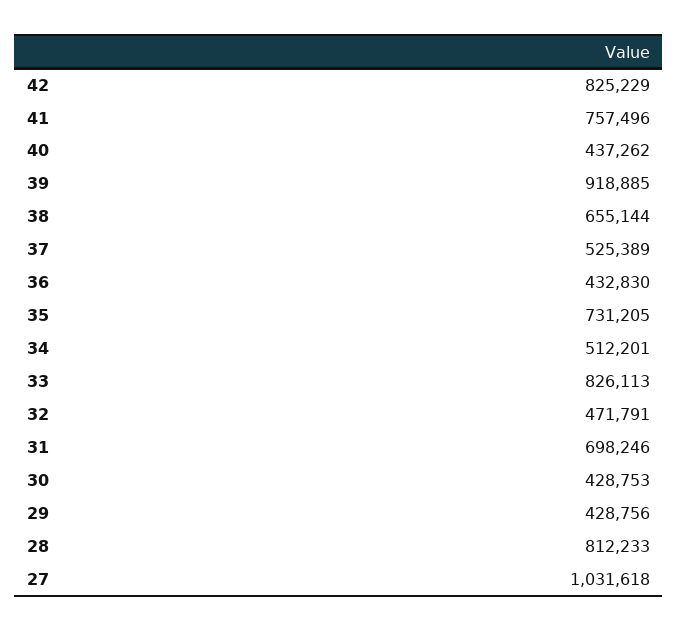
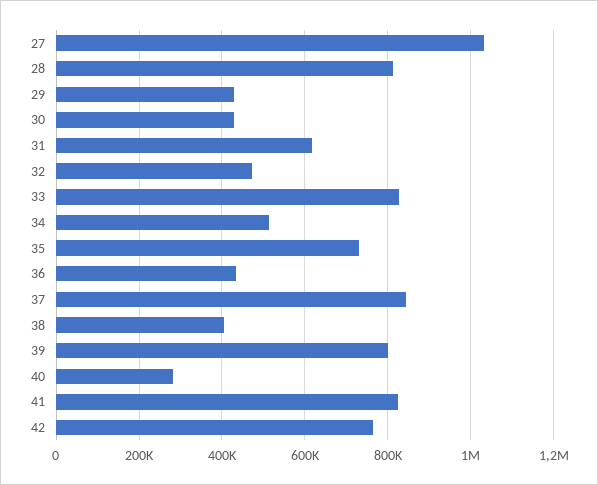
  {
-   "42": 825229,
+   "42": 760000,
-   "41": 757496,
+   "41": 820000,
-   "40": 437262,
+   "40": 280000,
-   "39": 918885,
+   "39": 800000,
-   "38": 655144,
+   "38": 400000,
-   "37": 525389,
+   "37": 840000,
    "36": 432830,
    "35": 731205,
    "34": 512201,
    "33": 826113,
    "32": 471791,
-   "31": 698246,
+   "31": 620000,
    "30": 428753,
    "29": 428756,
    "28": 812233,
    "27": 1031618
  }

